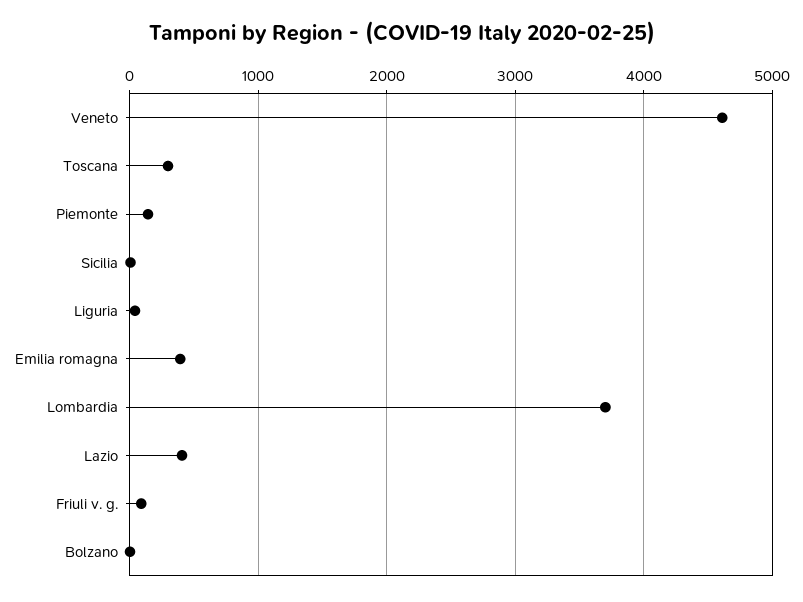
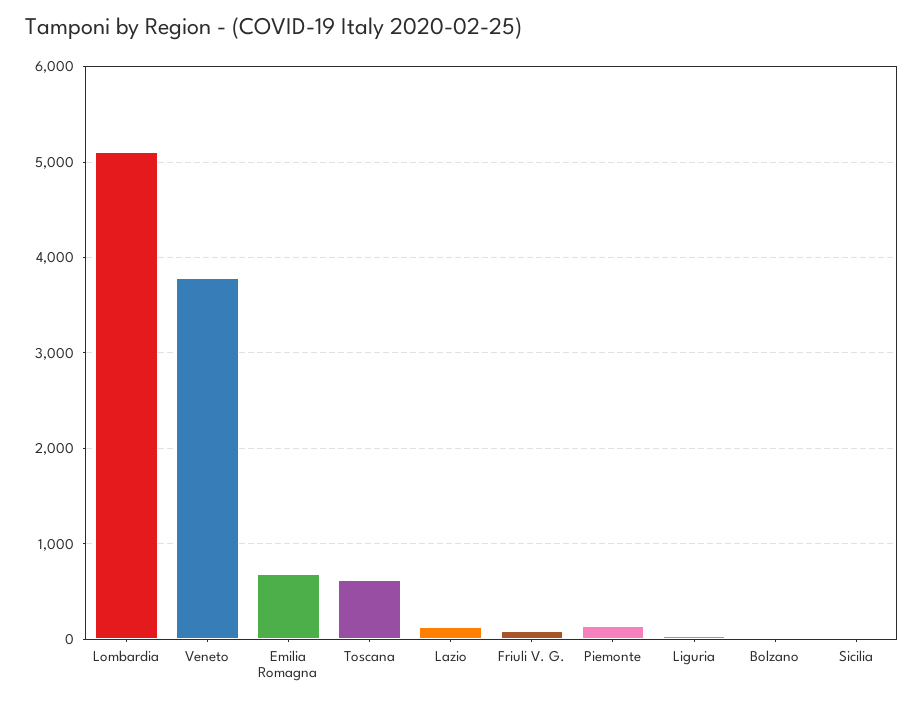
  {
-   "Veneto": 4600,
+   "Veneto": 3800,
-   "Toscana": 300,
+   "Toscana": 600,
    "Piemonte": 100,
    "Sicilia": 0,
    "Liguria": 0,
-   "Emilia romagna": 400,
+   "Emilia romagna": 700,
-   "Lombardia": 3700,
+   "Lombardia": 5100,
-   "Lazio": 400,
+   "Lazio": 100,
    "Friuli v. g.": 100,
    "Bolzano": 0
  }

